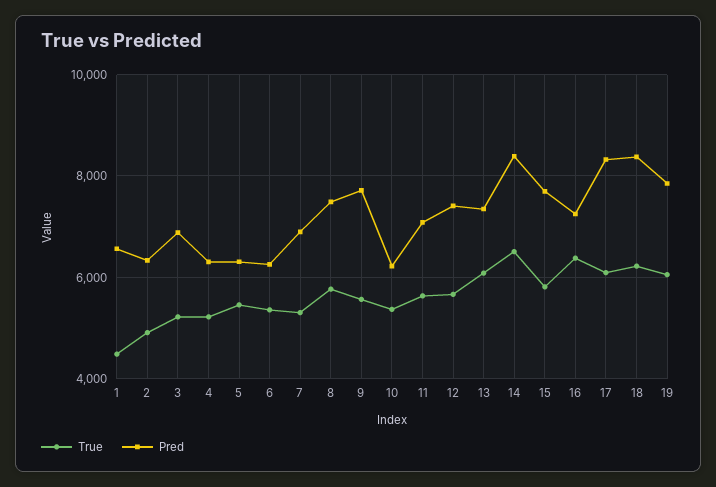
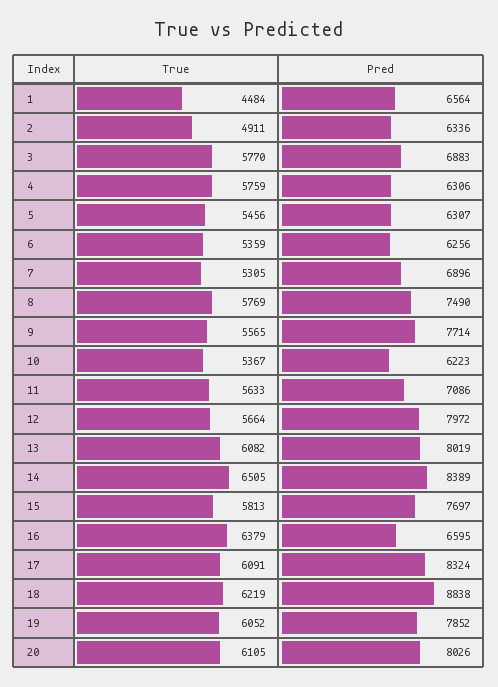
  {
    "True": {
      "1": 4484,
      "2": 4911,
-     "3": 5200,
+     "3": 5770,
-     "4": 5200,
+     "4": 5759,
      "5": 5456,
      "6": 5359,
      "7": 5305,
      "8": 5769,
      "9": 5565,
      "10": 5367,
      "11": 5633,
      "12": 5664,
      "13": 6082,
      "14": 6505,
      "15": 5813,
      "16": 6379,
      "17": 6091,
      "18": 6219,
-     "19": 6052
+     "19": 6052,
+     "20": 6105
    },
    "Pred": {
      "1": 6564,
      "2": 6336,
      "3": 6883,
      "4": 6306,
      "5": 6307,
      "6": 6256,
      "7": 6896,
      "8": 7490,
      "9": 7714,
      "10": 6223,
      "11": 7086,
-     "12": 7400,
+     "12": 7972,
-     "13": 7400,
+     "13": 8019,
      "14": 8389,
      "15": 7697,
-     "16": 7200,
+     "16": 6595,
      "17": 8324,
-     "18": 8400,
+     "18": 8838,
-     "19": 7852
+     "19": 7852,
+     "20": 8026
    }
  }

